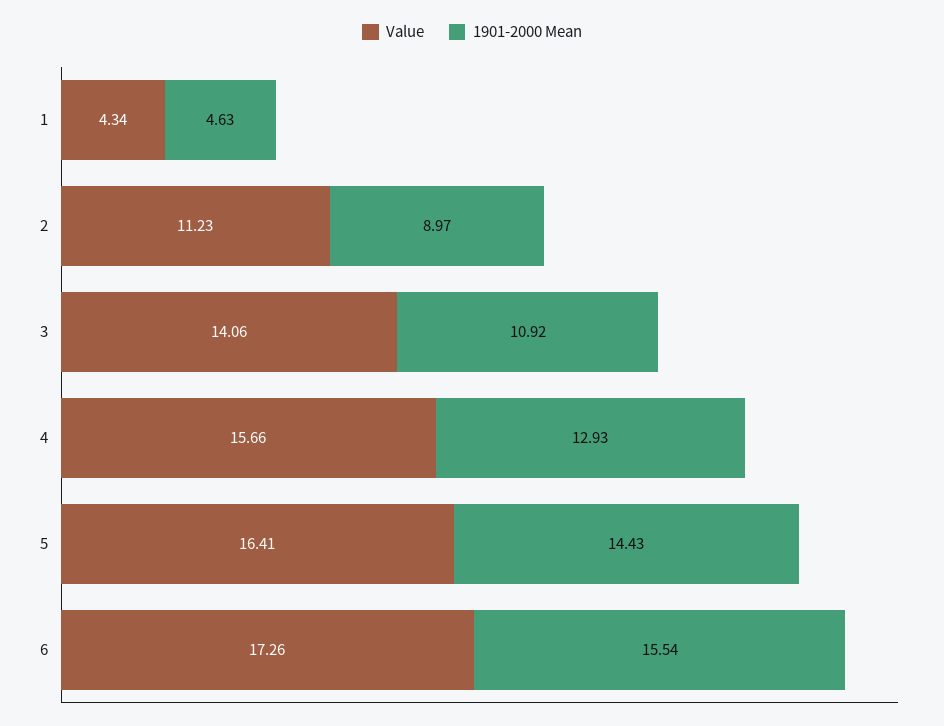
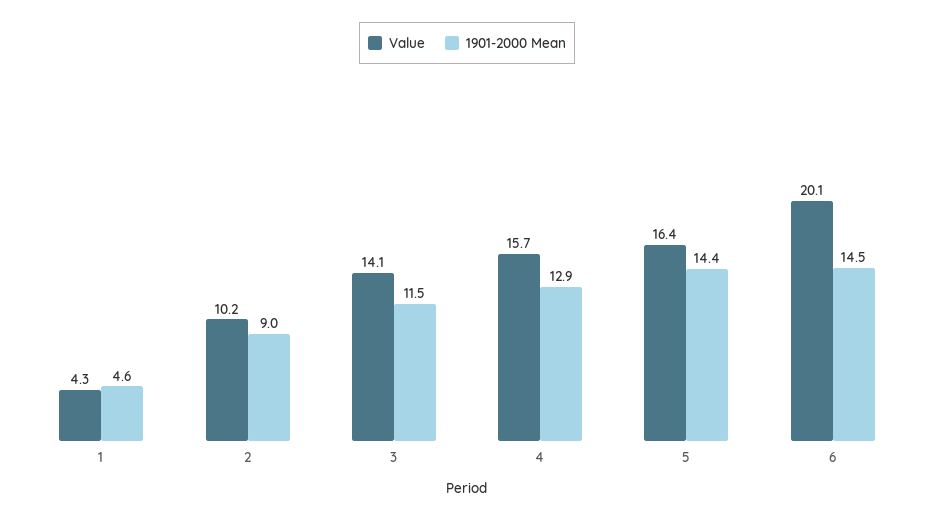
  {
    "Value": {
      "1": 4.34,
-     "2": 11.23,
+     "2": 10.2,
      "3": 14.06,
      "4": 15.66,
      "5": 16.41,
-     "6": 17.26
+     "6": 20.1
    },
    "1901-2000 Mean": {
      "1": 4.63,
      "2": 8.97,
-     "3": 10.92,
+     "3": 11.5,
      "4": 12.93,
      "5": 14.43,
-     "6": 15.54
+     "6": 14.5
    }
  }

